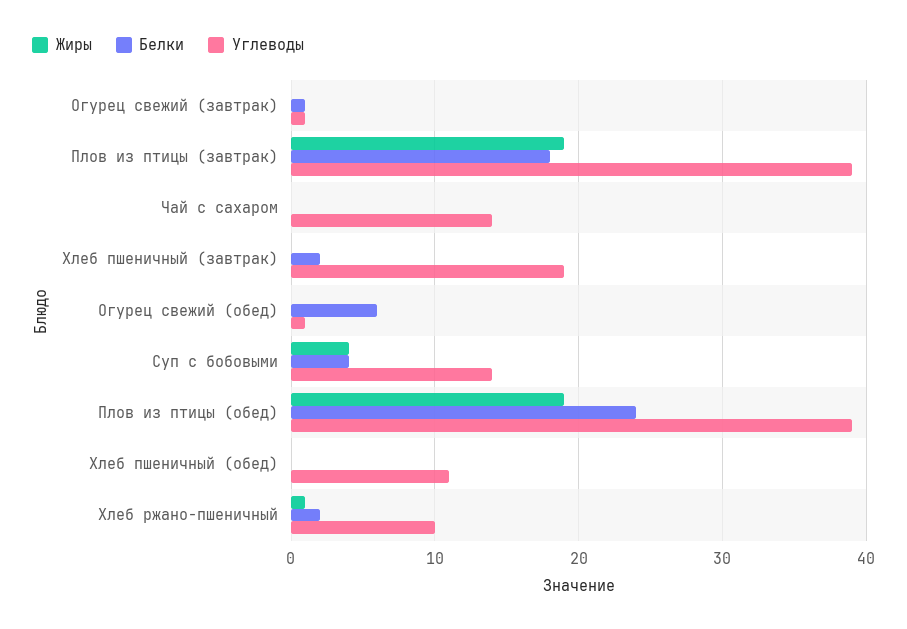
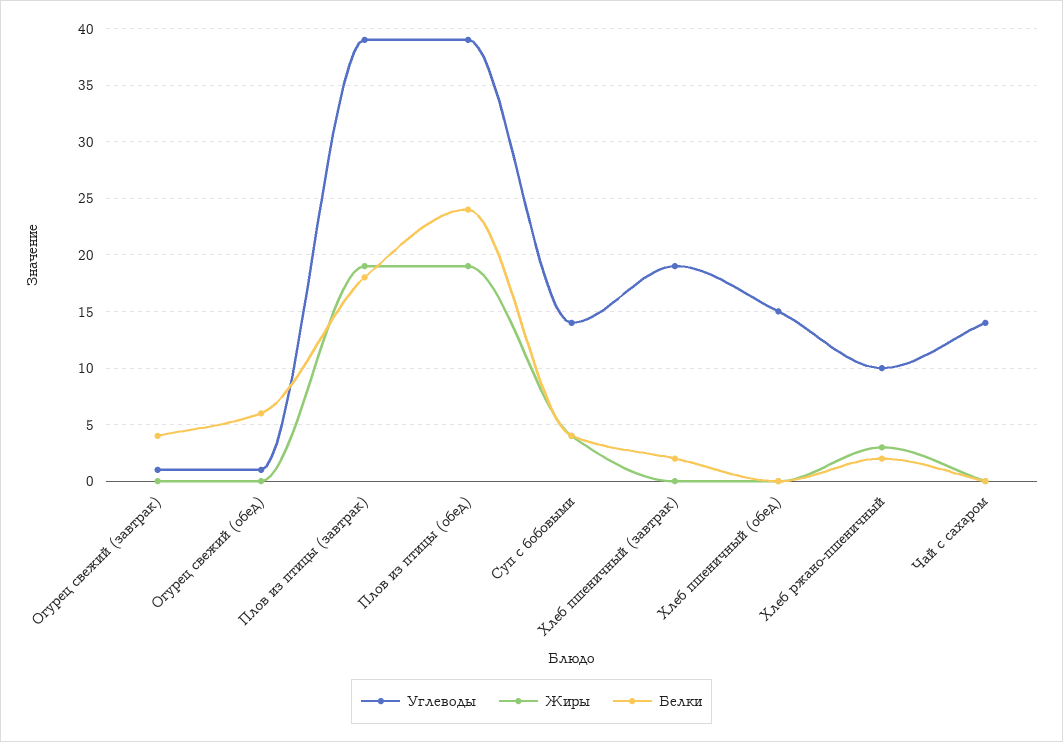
  {
    "Жиры": {
      "Огурец свежий (завтрак)": 0,
      "Плов из птицы (завтрак)": 19,
      "Чай с сахаром": 0,
      "Хлеб пшеничный (завтрак)": 0,
      "Огурец свежий (обед)": 0,
      "Суп с бобовыми": 4,
      "Плов из птицы (обед)": 19,
      "Хлеб пшеничный (обед)": 0,
-     "Хлеб ржано-пшеничный": 1
+     "Хлеб ржано-пшеничный": 3
    },
    "Белки": {
-     "Огурец свежий (завтрак)": 1,
+     "Огурец свежий (завтрак)": 4,
      "Плов из птицы (завтрак)": 18,
      "Чай с сахаром": 0,
      "Хлеб пшеничный (завтрак)": 2,
      "Огурец свежий (обед)": 6,
      "Суп с бобовыми": 4,
      "Плов из птицы (обед)": 24,
      "Хлеб пшеничный (обед)": 0,
      "Хлеб ржано-пшеничный": 2
    },
    "Углеводы": {
      "Огурец свежий (завтрак)": 1,
      "Плов из птицы (завтрак)": 39,
      "Чай с сахаром": 14,
      "Хлеб пшеничный (завтрак)": 19,
      "Огурец свежий (обед)": 1,
      "Суп с бобовыми": 14,
      "Плов из птицы (обед)": 39,
-     "Хлеб пшеничный (обед)": 11,
+     "Хлеб пшеничный (обед)": 15,
      "Хлеб ржано-пшеничный": 10
    }
  }

